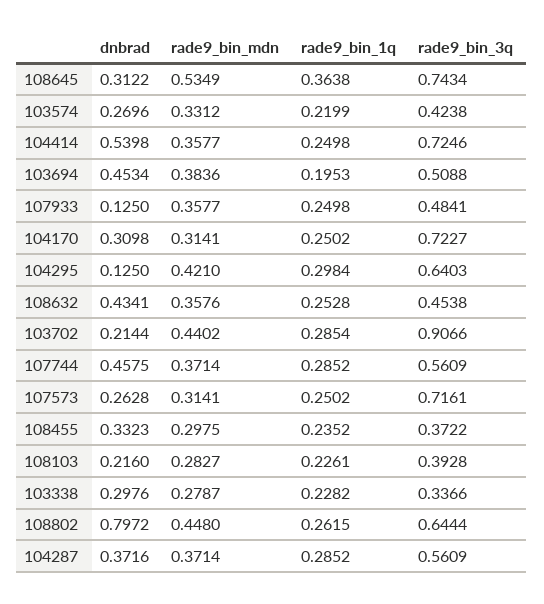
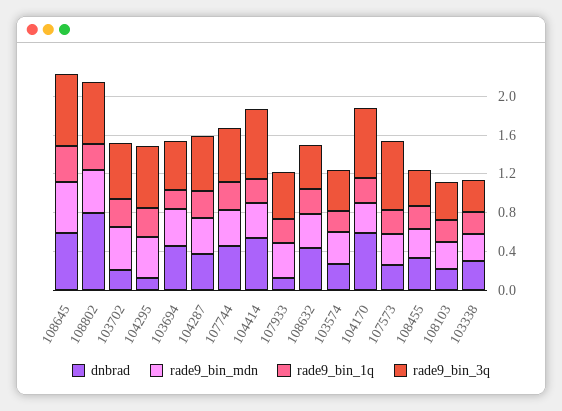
  {
    "dnbrad": {
-     "108645": 0.3122,
+     "108645": 0.6,
      "103574": 0.2696,
      "104414": 0.5398,
      "103694": 0.4534,
      "107933": 0.125,
-     "104170": 0.3098,
+     "104170": 0.6,
      "104295": 0.125,
      "108632": 0.4341,
      "103702": 0.2144,
      "107744": 0.4575,
      "107573": 0.2628,
      "108455": 0.3323,
      "108103": 0.216,
      "103338": 0.2976,
      "108802": 0.7972,
      "104287": 0.3716
    },
    "rade9_bin_mdn": {
      "108645": 0.5349,
      "103574": 0.3312,
      "104414": 0.3577,
      "103694": 0.3836,
      "107933": 0.3577,
      "104170": 0.3141,
      "104295": 0.421,
      "108632": 0.3576,
      "103702": 0.4402,
      "107744": 0.3714,
      "107573": 0.3141,
      "108455": 0.2975,
      "108103": 0.2827,
      "103338": 0.2787,
      "108802": 0.448,
      "104287": 0.3714
    },
    "rade9_bin_1q": {
      "108645": 0.3638,
      "103574": 0.2199,
      "104414": 0.2498,
      "103694": 0.1953,
      "107933": 0.2498,
      "104170": 0.2502,
      "104295": 0.2984,
      "108632": 0.2528,
      "103702": 0.2854,
      "107744": 0.2852,
      "107573": 0.2502,
      "108455": 0.2352,
      "108103": 0.2261,
      "103338": 0.2282,
      "108802": 0.2615,
      "104287": 0.2852
    },
    "rade9_bin_3q": {
      "108645": 0.7434,
      "103574": 0.4238,
      "104414": 0.7246,
      "103694": 0.5088,
      "107933": 0.4841,
      "104170": 0.7227,
      "104295": 0.6403,
      "108632": 0.4538,
-     "103702": 0.9066,
+     "103702": 0.6,
      "107744": 0.5609,
      "107573": 0.7161,
      "108455": 0.3722,
      "108103": 0.3928,
      "103338": 0.3366,
      "108802": 0.6444,
      "104287": 0.5609
    }
  }

